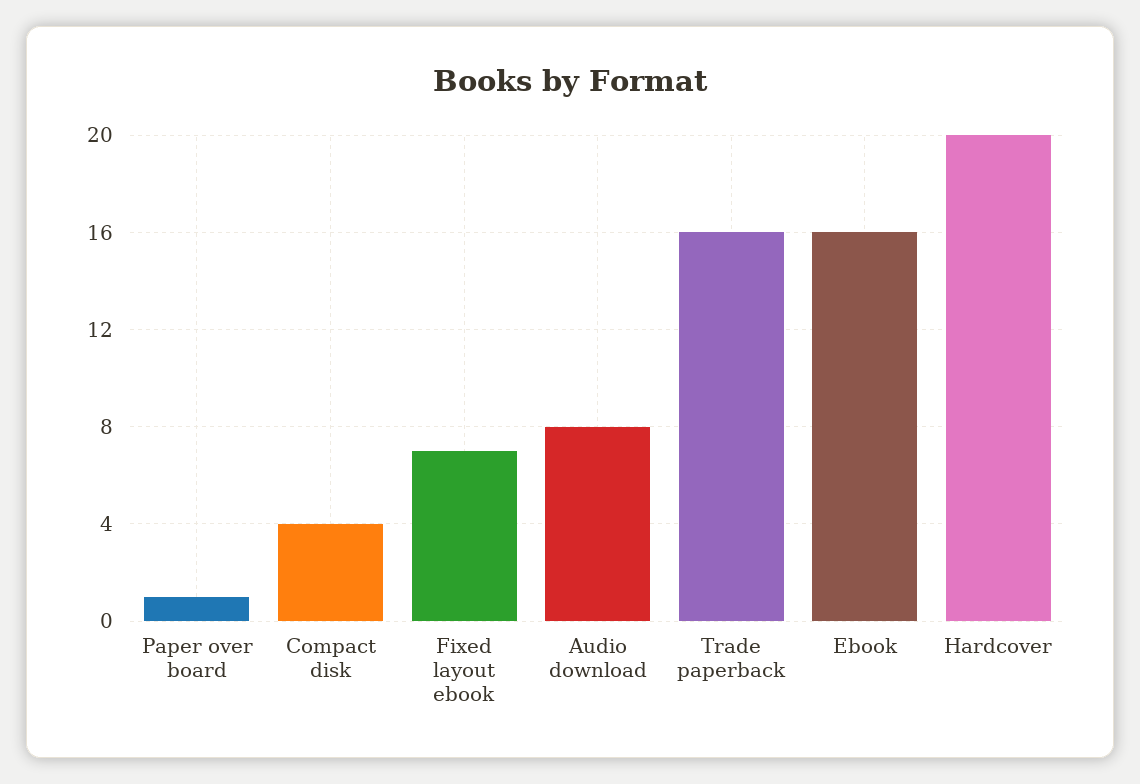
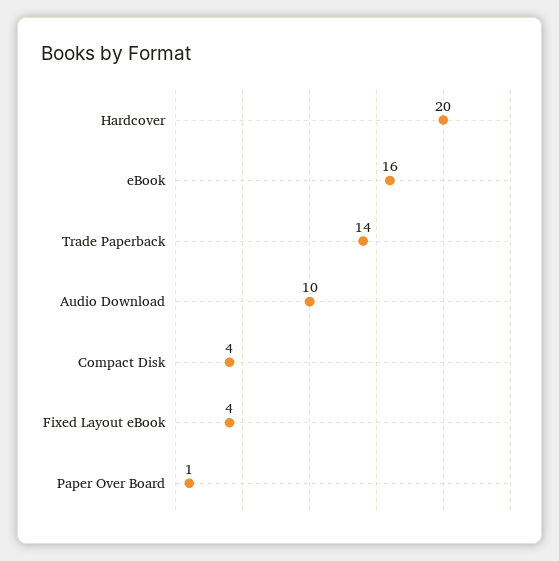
  {
    "Paper over board": 1,
    "Compact disk": 4,
-   "Fixed layout ebook": 7,
+   "Fixed layout ebook": 4,
-   "Audio download": 8,
+   "Audio download": 10,
-   "Trade paperback": 16,
+   "Trade paperback": 14,
    "Ebook": 16,
    "Hardcover": 20
  }

